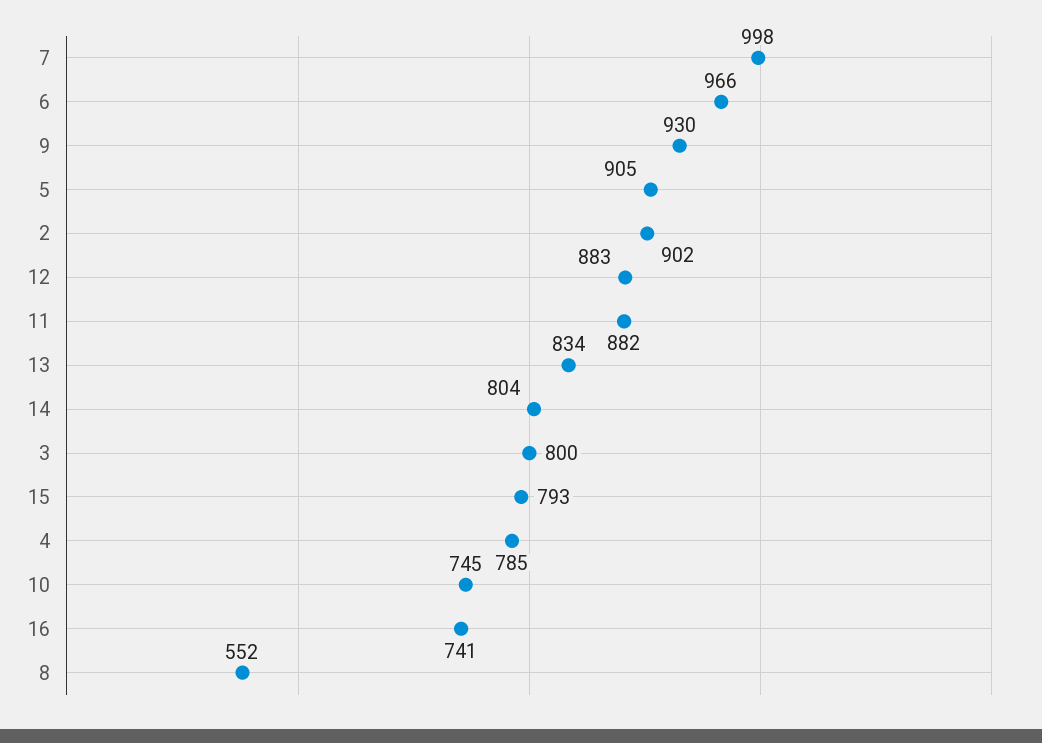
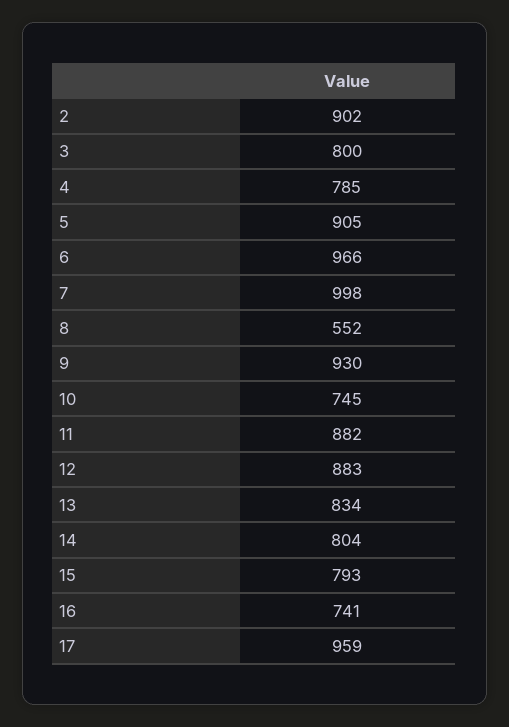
  {
    "7": 998,
    "6": 966,
    "9": 930,
    "5": 905,
    "2": 902,
    "12": 883,
    "11": 882,
    "13": 834,
    "14": 804,
    "3": 800,
    "15": 793,
    "4": 785,
    "10": 745,
    "16": 741,
-   "8": 552
+   "8": 552,
+   "17": 959
  }

